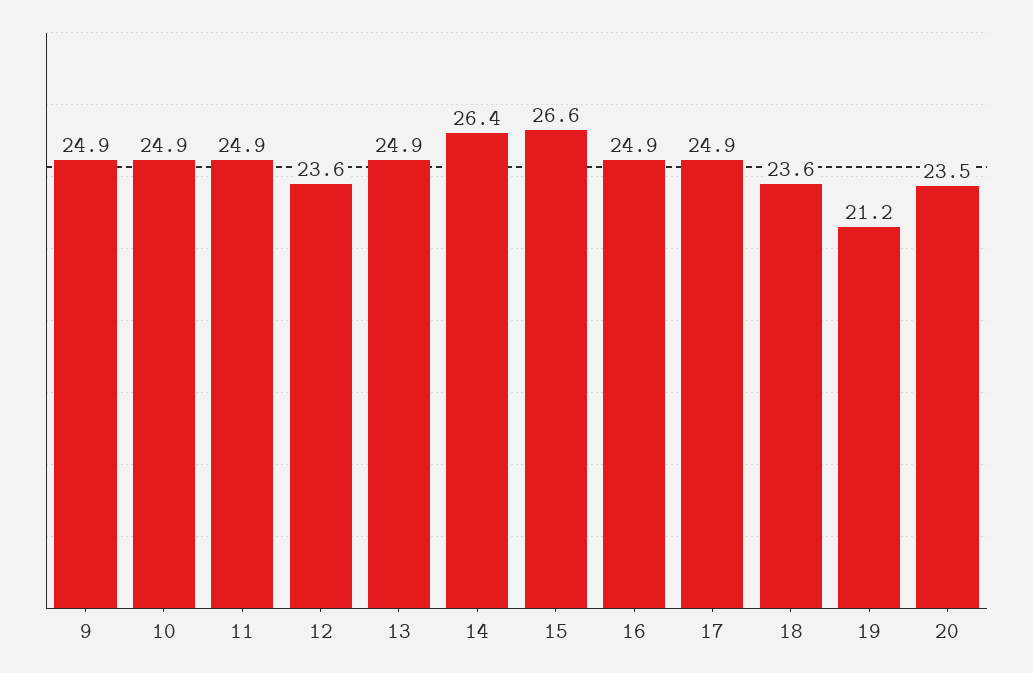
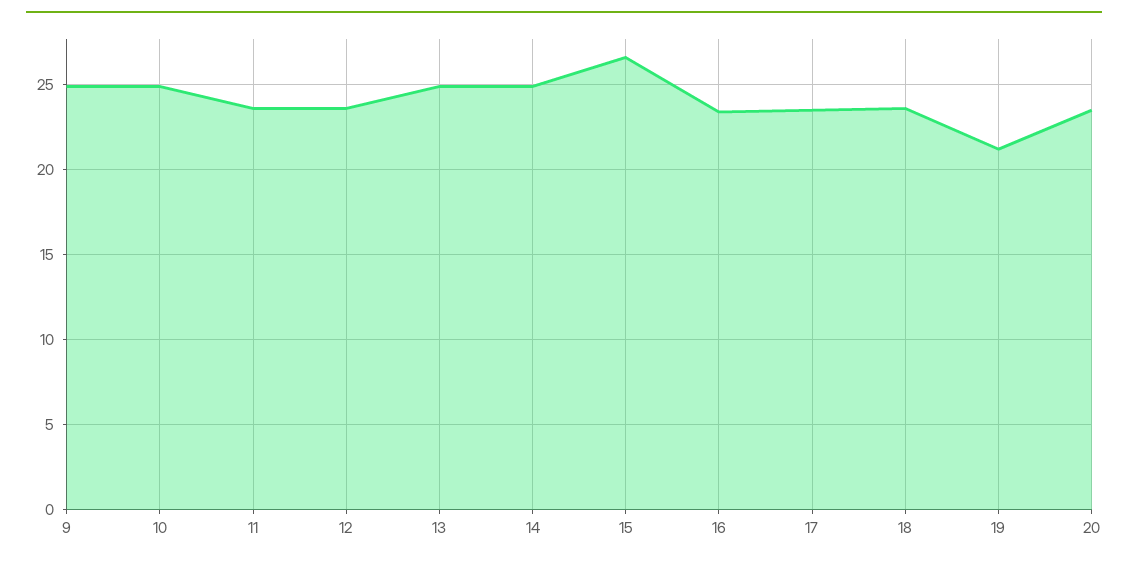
  {
    "9": 24.9,
    "10": 24.9,
-   "11": 24.9,
+   "11": 23.5,
    "12": 23.6,
    "13": 24.9,
-   "14": 26.4,
+   "14": 25,
    "15": 26.6,
-   "16": 24.9,
+   "16": 23.5,
-   "17": 24.9,
+   "17": 23.5,
    "18": 23.6,
    "19": 21.2,
    "20": 23.5
  }

